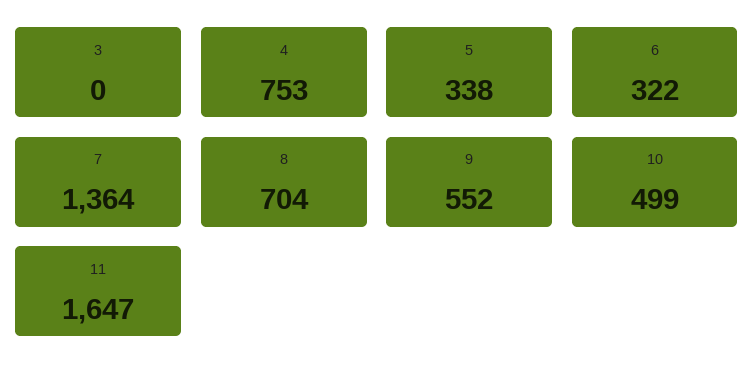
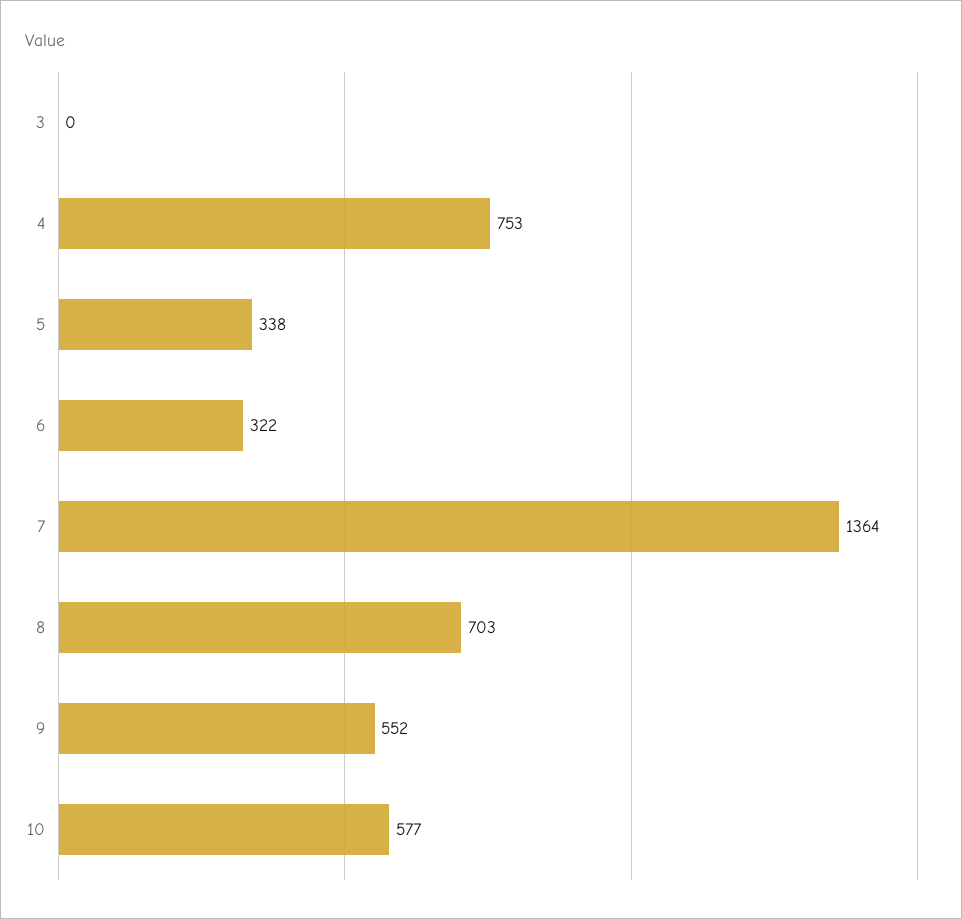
  {
    "3": 0,
    "4": 753,
    "5": 338,
    "6": 322,
    "7": 1364,
-   "8": 704,
+   "8": 703,
    "9": 552,
-   "10": 499,
+   "10": 577
-   "11": 1647
  }

